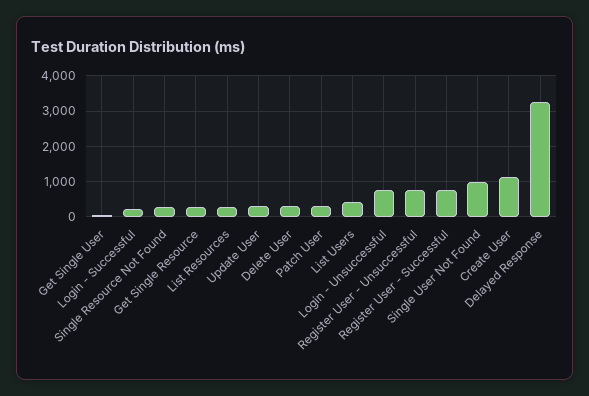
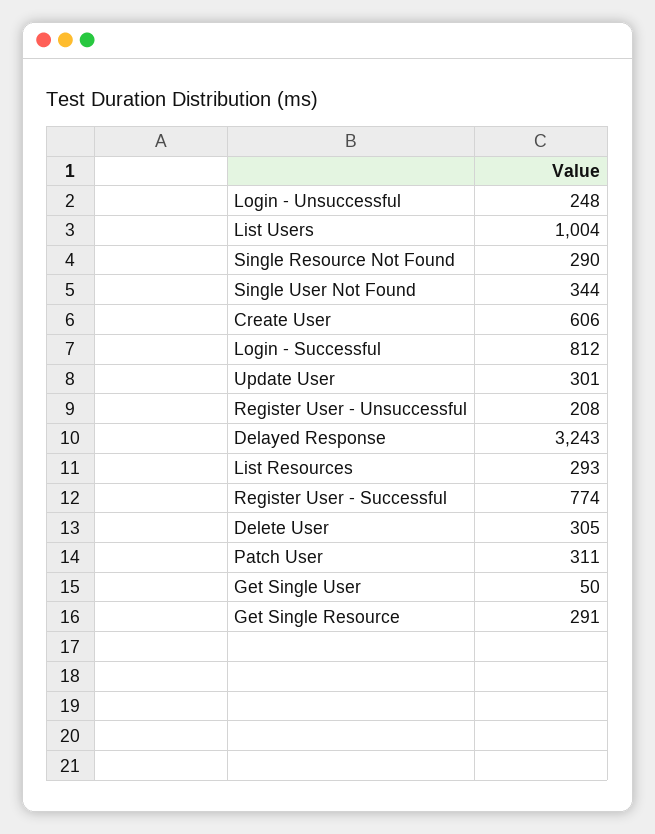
  {
    "Get Single User": 50,
-   "Login - Successful": 200,
+   "Login - Successful": 812,
    "Single Resource Not Found": 290,
    "Get Single Resource": 291,
    "List Resources": 293,
    "Update User": 301,
    "Delete User": 305,
    "Patch User": 311,
-   "List Users": 400,
+   "List Users": 1004,
-   "Login - Unsuccessful": 800,
+   "Login - Unsuccessful": 248,
-   "Register User - Unsuccessful": 800,
+   "Register User - Unsuccessful": 208,
    "Register User - Successful": 774,
-   "Single User Not Found": 1000,
+   "Single User Not Found": 344,
-   "Create User": 1200,
+   "Create User": 606,
    "Delayed Response": 3243
  }

